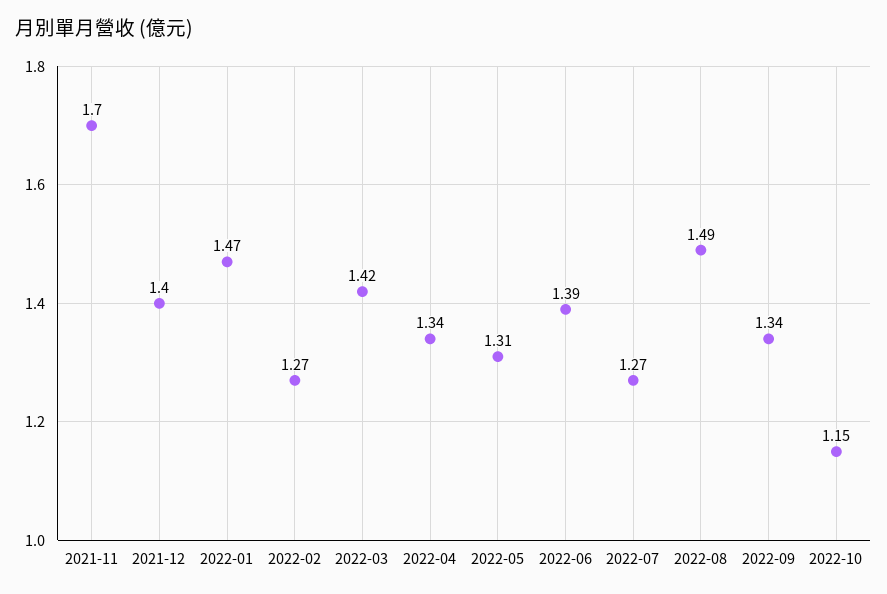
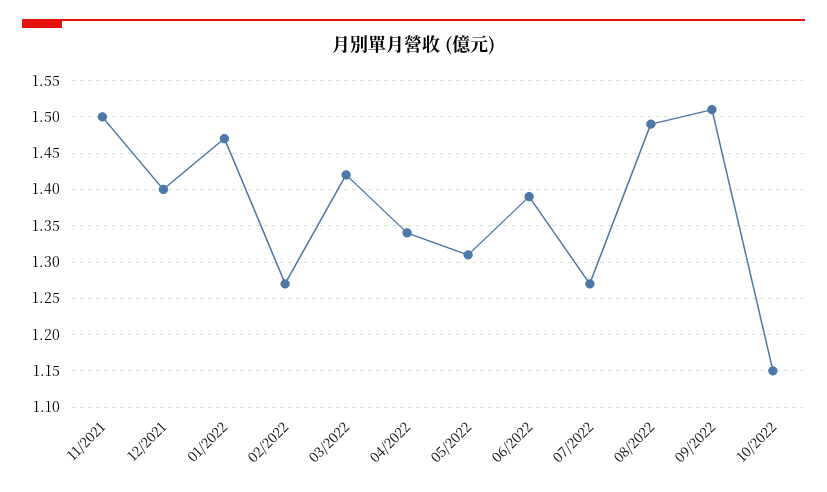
  {
-   "2021-11": 1.7,
+   "2021-11": 1.5,
    "2021-12": 1.4,
    "2022-01": 1.47,
    "2022-02": 1.27,
    "2022-03": 1.42,
    "2022-04": 1.34,
    "2022-05": 1.31,
    "2022-06": 1.39,
    "2022-07": 1.27,
    "2022-08": 1.49,
-   "2022-09": 1.34,
+   "2022-09": 1.51,
    "2022-10": 1.15
  }

